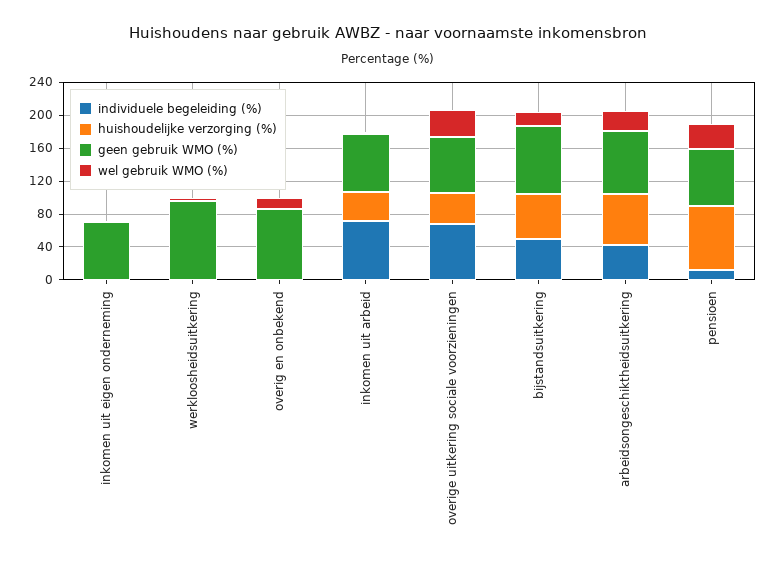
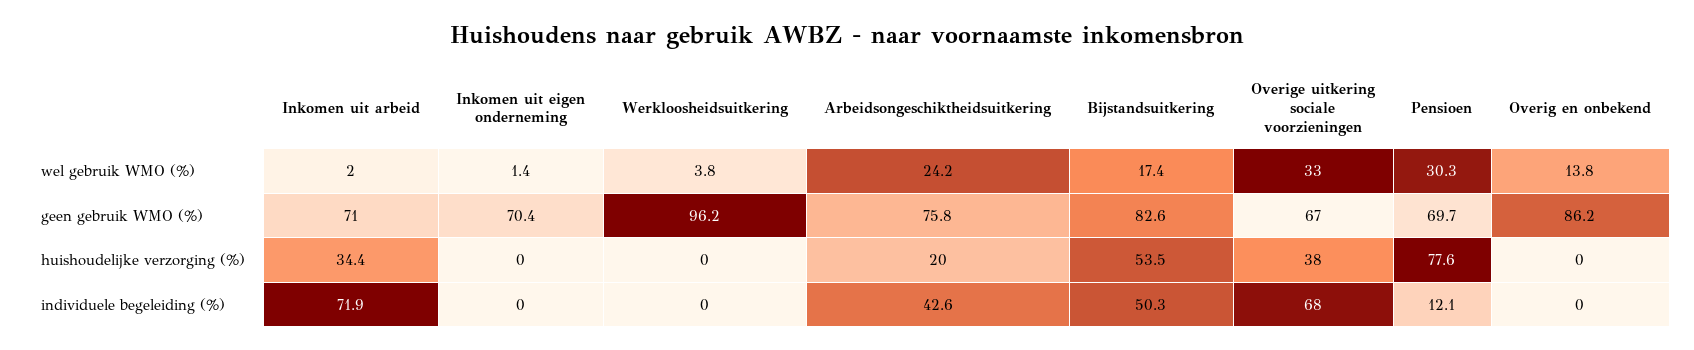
  {
    "individuele begeleiding (%)": {
      "inkomen uit eigen onderneming": 0,
      "werkloosheidsuitkering": 0,
      "overig en onbekend": 0,
      "inkomen uit arbeid": 71.9,
      "overige uitkering sociale voorzieningen": 68,
      "bijstandsuitkering": 50.3,
      "arbeidsongeschiktheidsuitkering": 42.6,
      "pensioen": 12.1
    },
    "huishoudelijke verzorging (%)": {
      "inkomen uit eigen onderneming": 0,
      "werkloosheidsuitkering": 0,
      "overig en onbekend": 0,
      "inkomen uit arbeid": 34.4,
      "overige uitkering sociale voorzieningen": 38,
      "bijstandsuitkering": 53.5,
-     "arbeidsongeschiktheidsuitkering": 60,
+     "arbeidsongeschiktheidsuitkering": 20,
      "pensioen": 77.6
    },
    "geen gebruik WMO (%)": {
      "inkomen uit eigen onderneming": 70.4,
      "werkloosheidsuitkering": 96.2,
      "overig en onbekend": 86.2,
      "inkomen uit arbeid": 71,
      "overige uitkering sociale voorzieningen": 67,
      "bijstandsuitkering": 82.6,
      "arbeidsongeschiktheidsuitkering": 75.8,
      "pensioen": 69.7
    },
    "wel gebruik WMO (%)": {
      "inkomen uit eigen onderneming": 1.4,
      "werkloosheidsuitkering": 3.8,
      "overig en onbekend": 13.8,
      "inkomen uit arbeid": 2,
      "overige uitkering sociale voorzieningen": 33,
      "bijstandsuitkering": 17.4,
      "arbeidsongeschiktheidsuitkering": 24.2,
      "pensioen": 30.3
    }
  }

